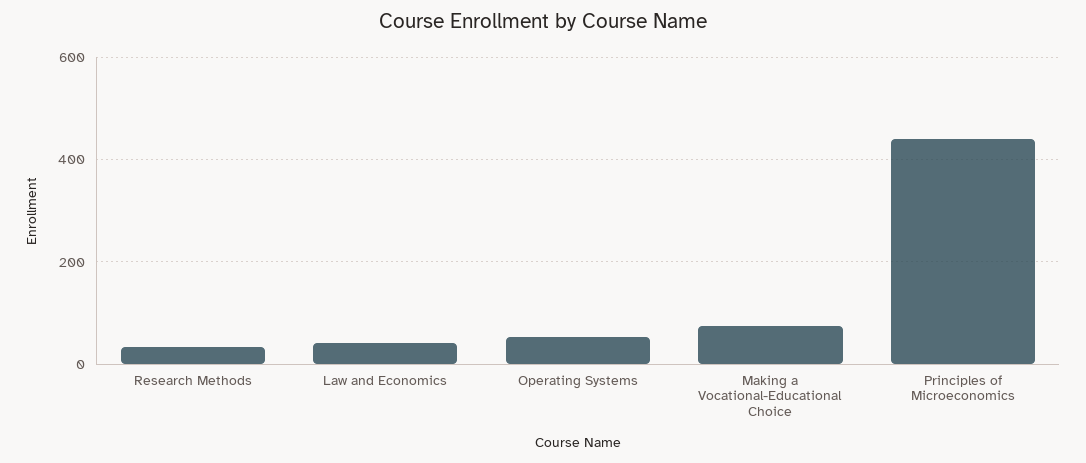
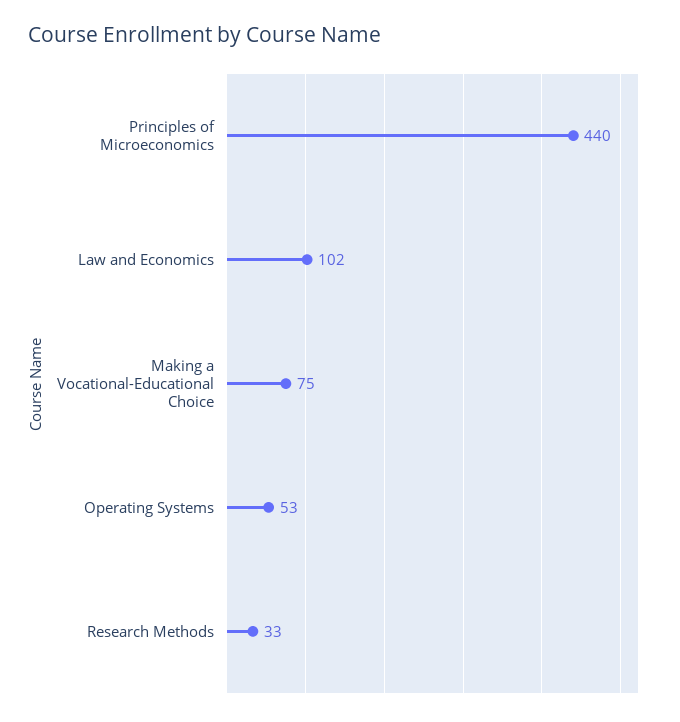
  {
    "Research Methods": 33,
-   "Law and Economics": 40,
+   "Law and Economics": 102,
    "Operating Systems": 53,
    "Making a Vocational-Educational Choice": 75,
    "Principles of Microeconomics": 440
  }

